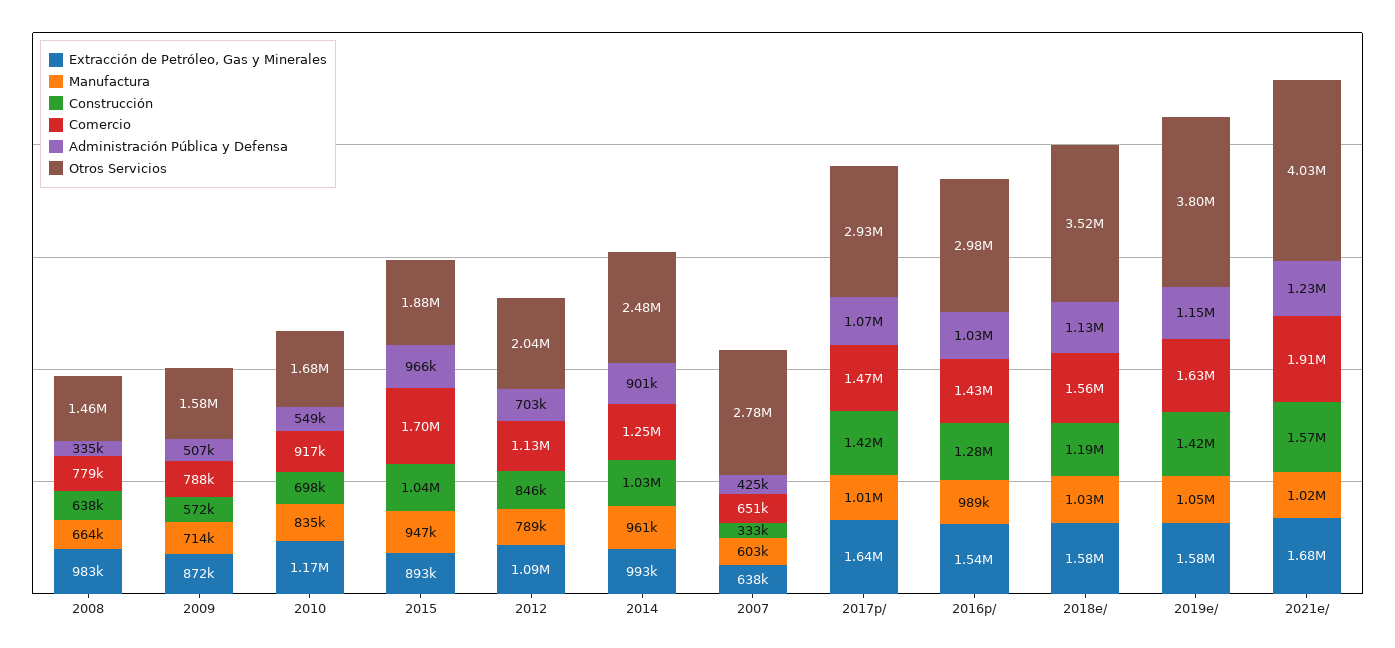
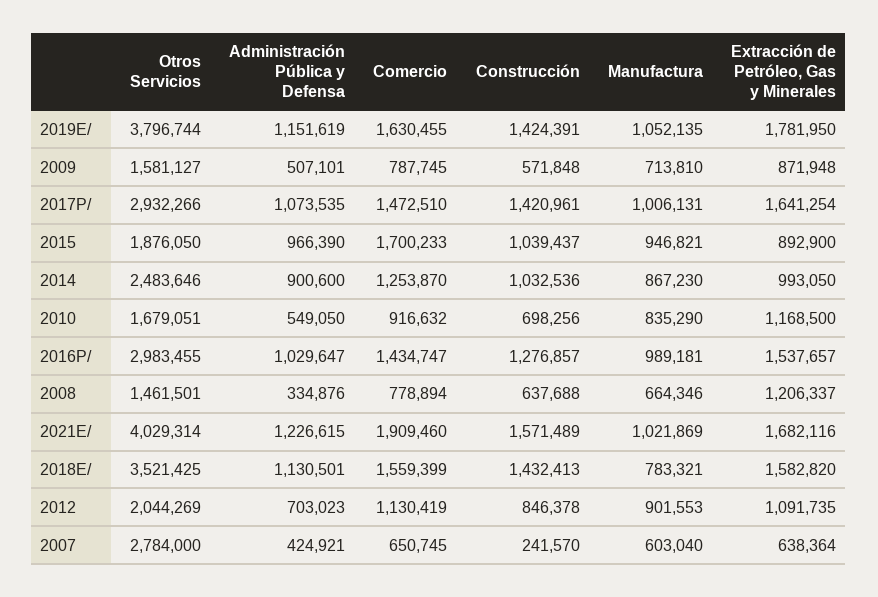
  {
    "Extracción de Petróleo, Gas y Minerales": {
-     "2008": 983000,
+     "2008": 1206337,
      "2009": 871948,
      "2010": 1168500,
      "2015": 892900,
      "2012": 1091735,
      "2014": 993050,
      "2007": 638364,
      "2017p/": 1641254,
      "2016p/": 1537657,
      "2018e/": 1582820,
-     "2019e/": 1580000,
+     "2019e/": 1781950,
      "2021e/": 1682116
    },
    "Manufactura": {
      "2008": 664346,
      "2009": 713810,
      "2010": 835290,
      "2015": 946821,
-     "2012": 789000,
+     "2012": 901553,
-     "2014": 961000,
+     "2014": 867230,
      "2007": 603040,
      "2017p/": 1006131,
      "2016p/": 989181,
-     "2018e/": 1030000,
+     "2018e/": 783321,
      "2019e/": 1052135,
      "2021e/": 1021869
    },
    "Construcción": {
      "2008": 637688,
      "2009": 571848,
      "2010": 698256,
      "2015": 1039437,
      "2012": 846378,
      "2014": 1032536,
-     "2007": 333000,
+     "2007": 241570,
      "2017p/": 1420961,
      "2016p/": 1276857,
-     "2018e/": 1190000,
+     "2018e/": 1432413,
      "2019e/": 1424391,
      "2021e/": 1571489
    },
    "Comercio": {
      "2008": 778894,
      "2009": 787745,
      "2010": 916632,
      "2015": 1700233,
      "2012": 1130419,
      "2014": 1253870,
      "2007": 650745,
      "2017p/": 1472510,
      "2016p/": 1434747,
      "2018e/": 1559399,
      "2019e/": 1630455,
      "2021e/": 1909460
    },
    "Administración Pública y Defensa": {
      "2008": 334876,
      "2009": 507101,
      "2010": 549050,
      "2015": 966390,
      "2012": 703023,
      "2014": 900600,
      "2007": 424921,
      "2017p/": 1073535,
      "2016p/": 1029647,
      "2018e/": 1130501,
      "2019e/": 1151619,
      "2021e/": 1226615
    },
    "Otros Servicios": {
      "2008": 1461501,
      "2009": 1581127,
      "2010": 1679051,
      "2015": 1876050,
      "2012": 2044269,
      "2014": 2483646,
      "2007": 2784000,
      "2017p/": 2932266,
      "2016p/": 2983455,
      "2018e/": 3521425,
      "2019e/": 3796744,
      "2021e/": 4029314
    }
  }

